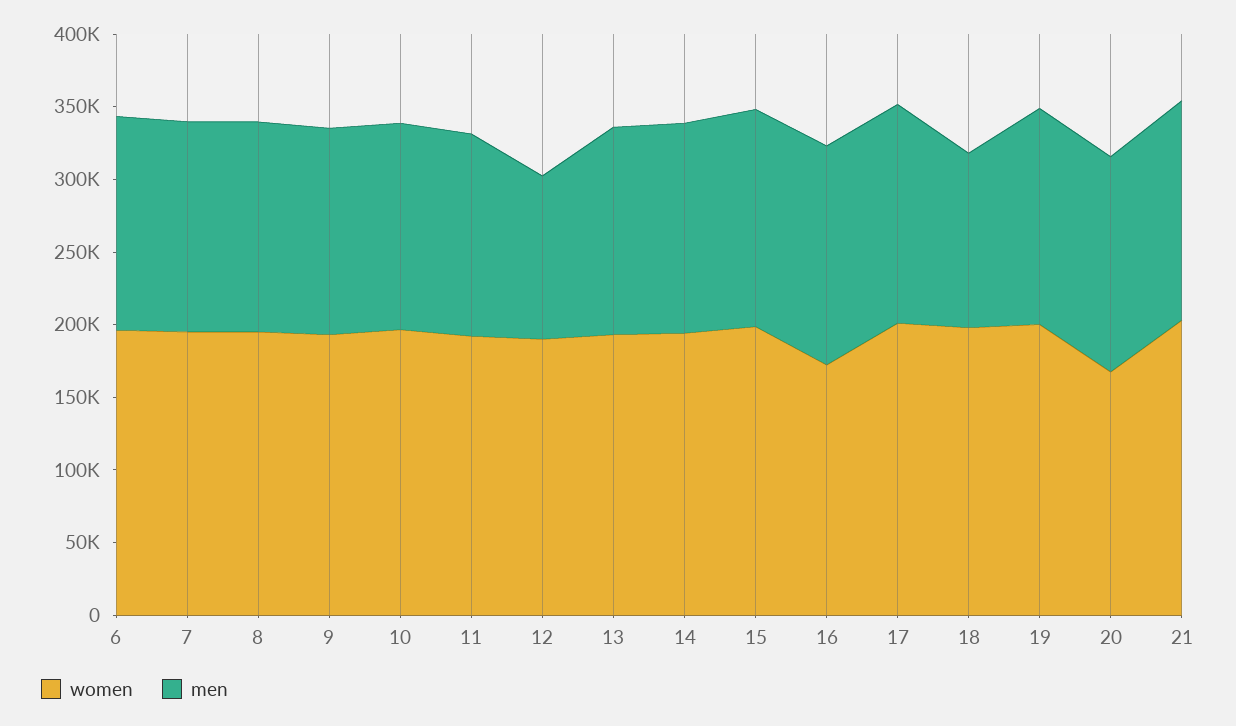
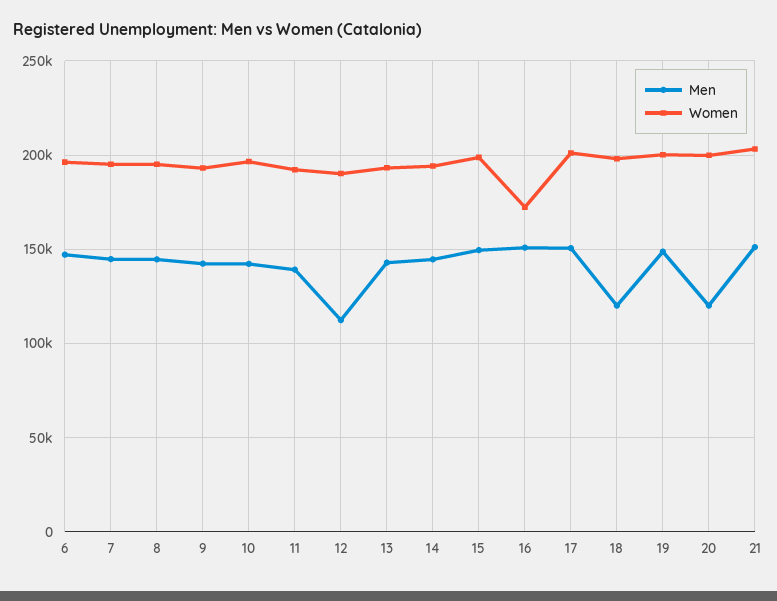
  {
    "women": {
      "6": 195000,
      "7": 195000,
      "8": 195000,
      "9": 195000,
      "10": 195000,
      "11": 190000,
      "12": 190000,
      "13": 195000,
      "14": 195000,
      "15": 200000,
      "16": 170000,
      "17": 200000,
      "18": 200000,
      "19": 200000,
-     "20": 170000,
+     "20": 200000,
      "21": 205000
    },
    "men": {
      "6": 145000,
      "7": 145000,
      "8": 145000,
      "9": 140000,
      "10": 140000,
      "11": 140000,
      "12": 110000,
      "13": 145000,
      "14": 145000,
      "15": 150000,
      "16": 150000,
      "17": 150000,
      "18": 120000,
      "19": 150000,
-     "20": 150000,
+     "20": 120000,
      "21": 150000
    }
  }

